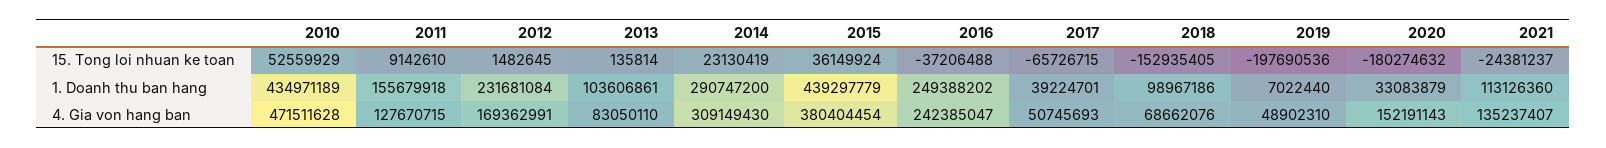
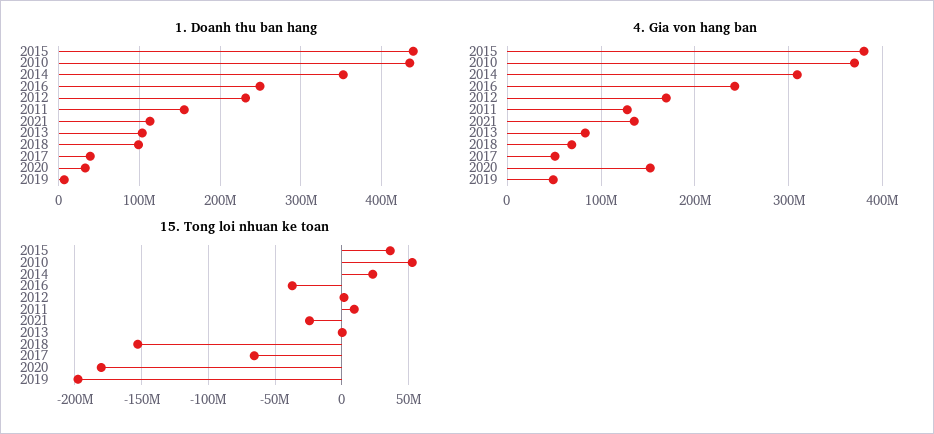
  {
    "15. Tong loi nhuan ke toan": {
      "2010": 52559929,
      "2011": 9142610,
      "2012": 1482645,
      "2013": 135814,
      "2014": 23130419,
      "2015": 36149924,
      "2016": -37206488,
      "2017": -65726715,
      "2018": -152935405,
      "2019": -197690536,
      "2020": -180274632,
      "2021": -24381237
    },
    "1. Doanh thu ban hang": {
      "2010": 434971189,
      "2011": 155679918,
      "2012": 231681084,
      "2013": 103606861,
-     "2014": 290747200,
+     "2014": 350000000,
      "2015": 439297779,
      "2016": 249388202,
      "2017": 39224701,
      "2018": 98967186,
      "2019": 7022440,
      "2020": 33083879,
      "2021": 113126360
    },
    "4. Gia von hang ban": {
-     "2010": 471511628,
+     "2010": 370000000,
      "2011": 127670715,
      "2012": 169362991,
      "2013": 83050110,
      "2014": 309149430,
      "2015": 380404454,
      "2016": 242385047,
      "2017": 50745693,
      "2018": 68662076,
      "2019": 48902310,
      "2020": 152191143,
      "2021": 135237407
    }
  }

